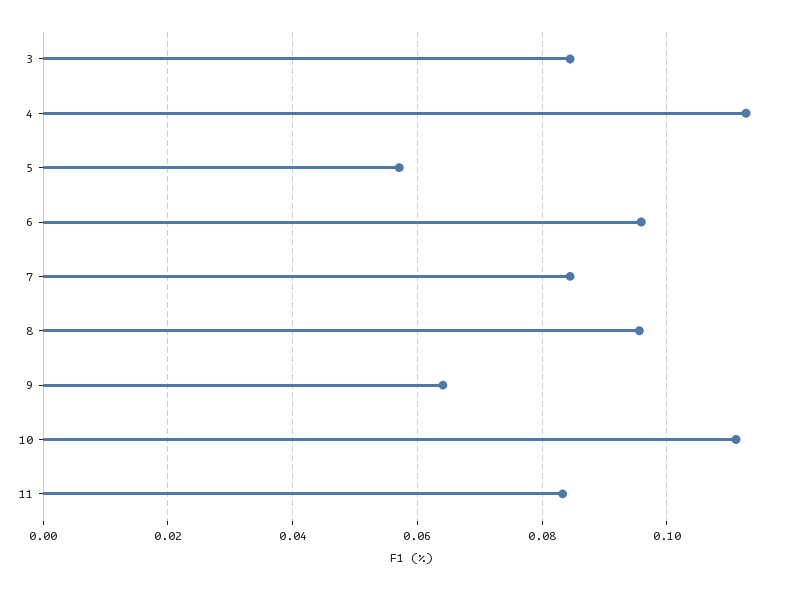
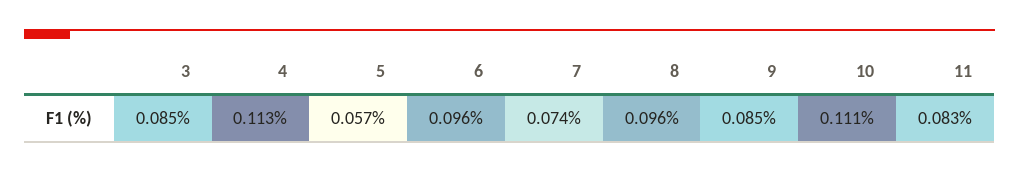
  {
    "3": 0.085,
    "4": 0.113,
    "5": 0.057,
    "6": 0.096,
-   "7": 0.084,
+   "7": 0.074,
    "8": 0.096,
-   "9": 0.064,
+   "9": 0.085,
    "10": 0.111,
    "11": 0.083
  }

